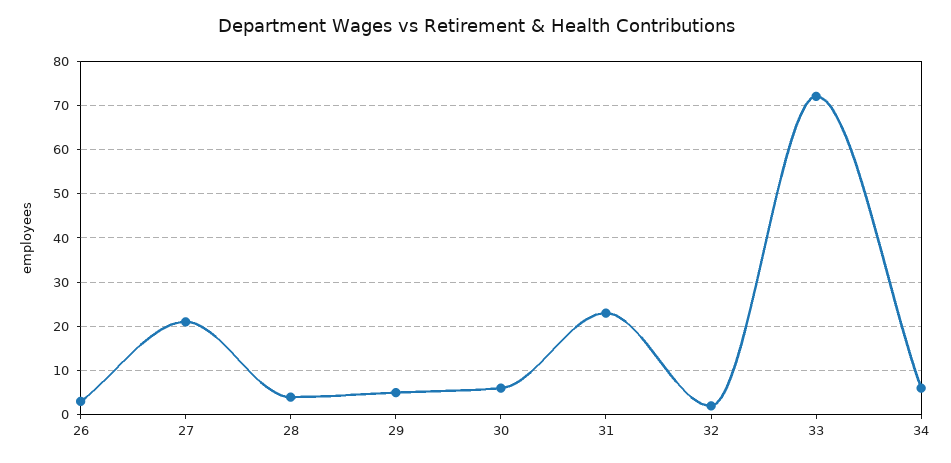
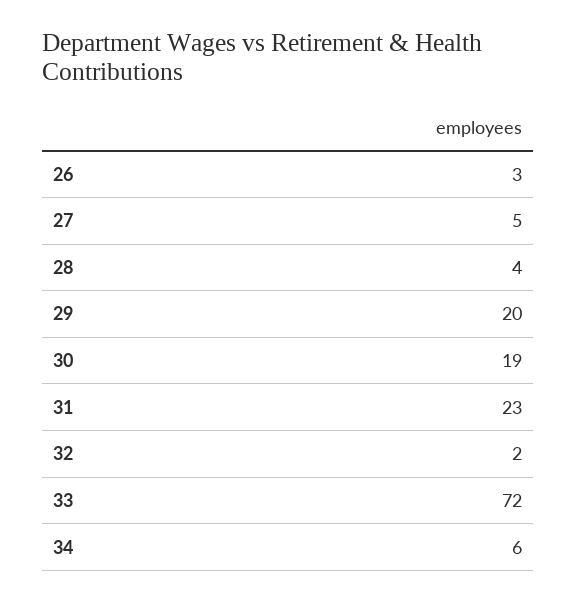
  {
    "26": 3,
-   "27": 20,
+   "27": 5,
    "28": 4,
-   "29": 5,
+   "29": 20,
-   "30": 5,
+   "30": 19,
    "31": 23,
    "32": 2,
    "33": 72,
    "34": 6
  }

